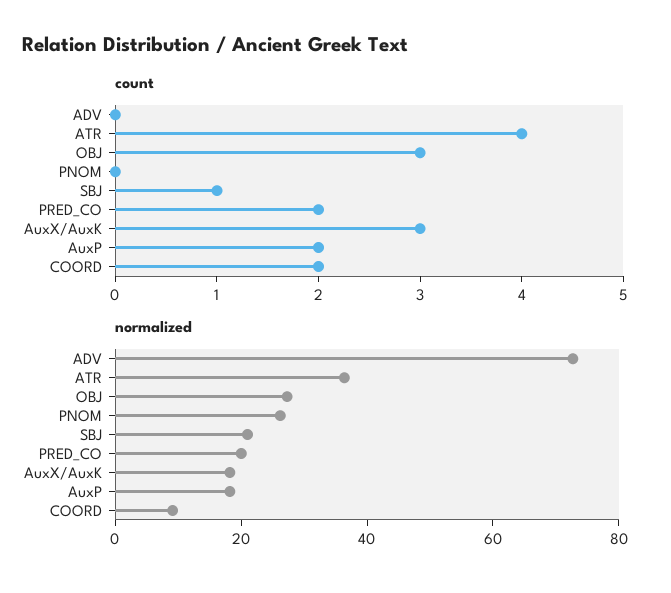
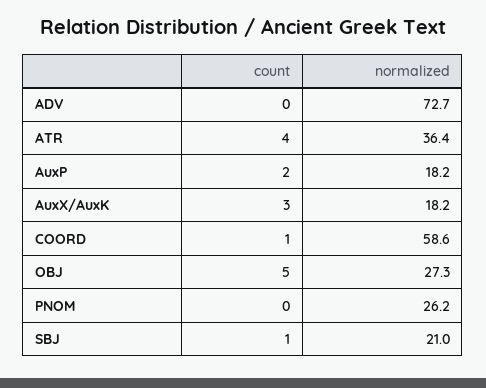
  {
    "count": {
      "ADV": 0,
      "ATR": 4,
-     "OBJ": 3,
+     "OBJ": 5,
      "PNOM": 0,
      "SBJ": 1,
-     "PRED_CO": 2,
      "AuxX/AuxK": 3,
      "AuxP": 2,
-     "COORD": 2
+     "COORD": 1
    },
    "normalized": {
      "ADV": 72.7,
      "ATR": 36.4,
      "OBJ": 27.3,
      "PNOM": 26.2,
      "SBJ": 21,
-     "PRED_CO": 20,
      "AuxX/AuxK": 18.2,
      "AuxP": 18.2,
-     "COORD": 10
+     "COORD": 58.6
    }
  }

